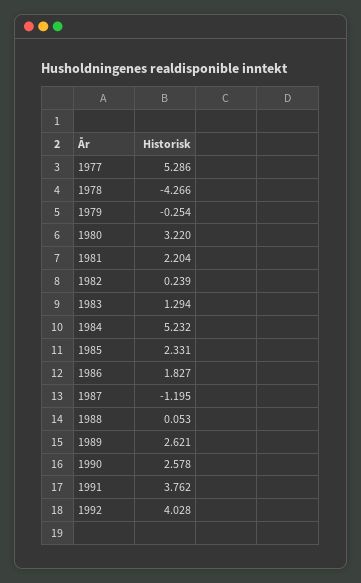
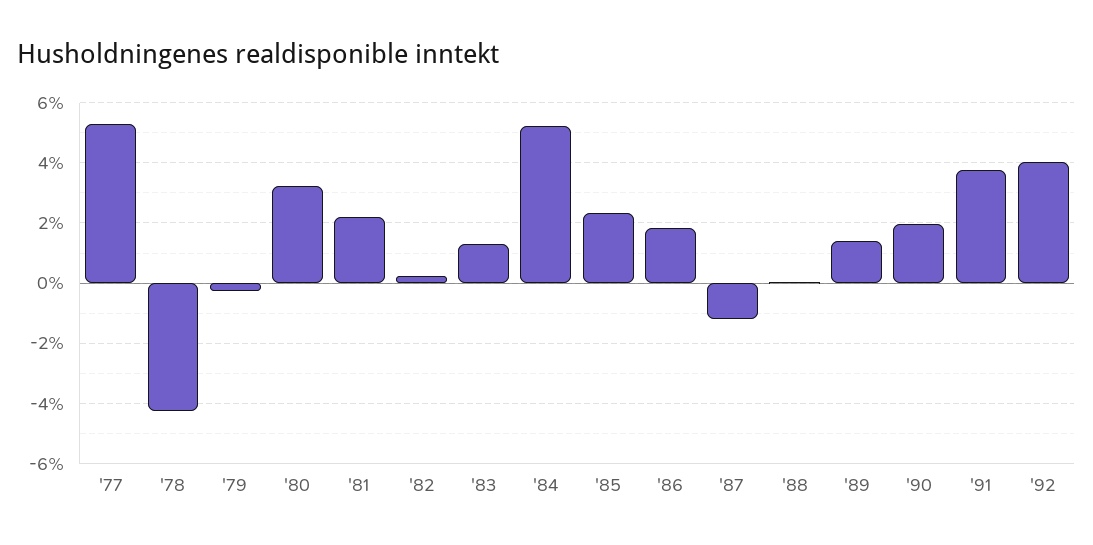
  {
    "1977": 5.286,
    "1978": -4.266,
    "1979": -0.254,
    "1980": 3.22,
    "1981": 2.204,
    "1982": 0.239,
    "1983": 1.294,
    "1984": 5.232,
    "1985": 2.331,
    "1986": 1.827,
    "1987": -1.195,
    "1988": 0.053,
-   "1989": 2.621,
+   "1989": 1.4,
-   "1990": 2.578,
+   "1990": 2,
    "1991": 3.762,
    "1992": 4.028
  }

